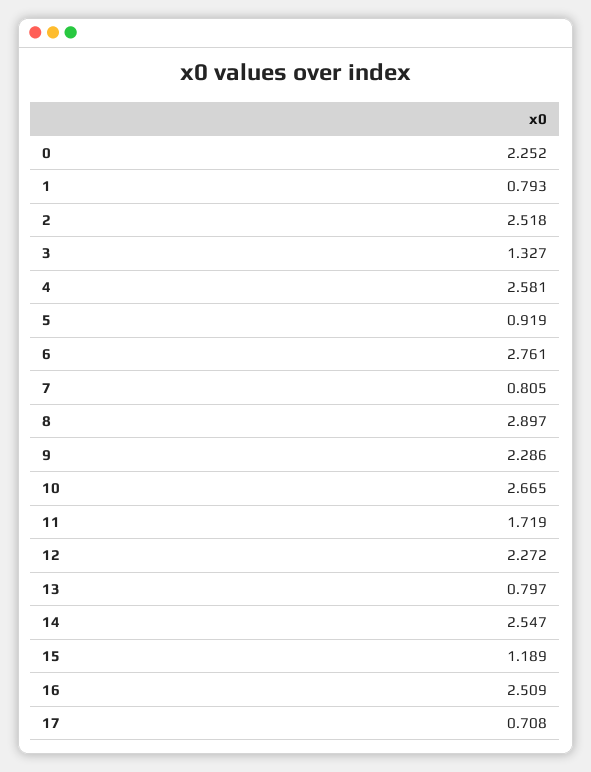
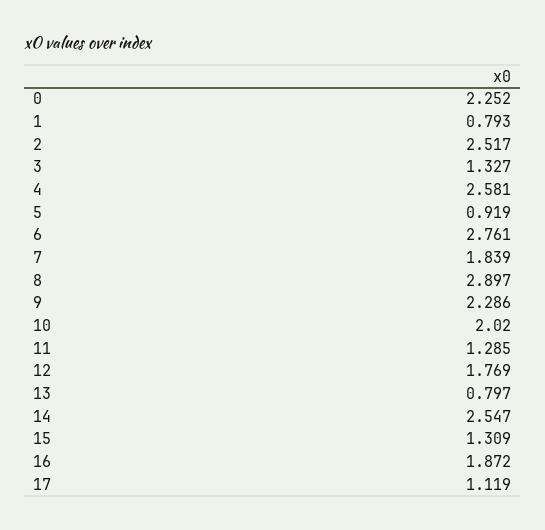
  {
    "0": 2.252,
    "1": 0.793,
-   "2": 2.518,
+   "2": 2.517,
    "3": 1.327,
    "4": 2.581,
    "5": 0.919,
    "6": 2.761,
-   "7": 0.805,
+   "7": 1.839,
    "8": 2.897,
    "9": 2.286,
-   "10": 2.665,
+   "10": 2.02,
-   "11": 1.719,
+   "11": 1.285,
-   "12": 2.272,
+   "12": 1.769,
    "13": 0.797,
    "14": 2.547,
-   "15": 1.189,
+   "15": 1.309,
-   "16": 2.509,
+   "16": 1.872,
-   "17": 0.708
+   "17": 1.119
  }

